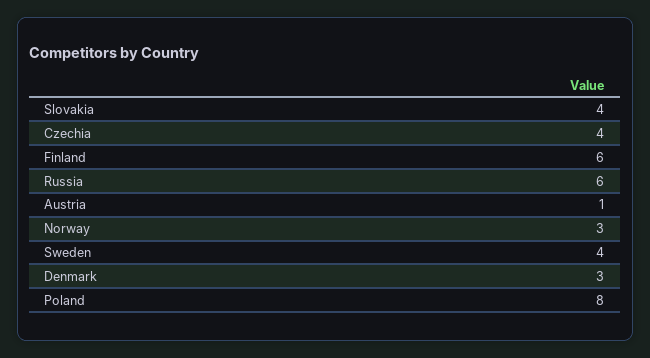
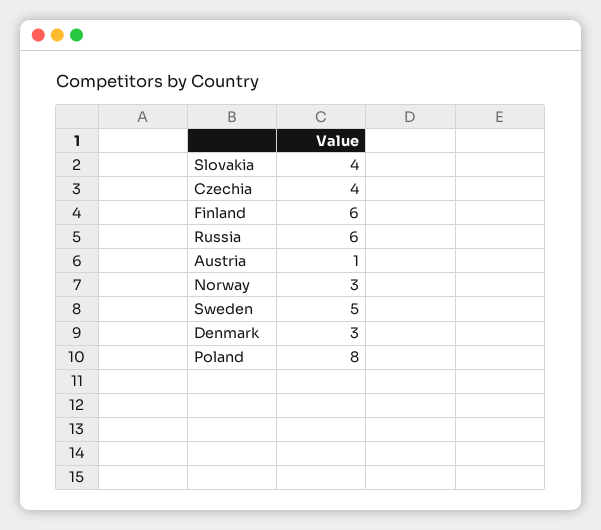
  {
    "Slovakia": 4,
    "Czechia": 4,
    "Finland": 6,
    "Russia": 6,
    "Austria": 1,
    "Norway": 3,
-   "Sweden": 4,
+   "Sweden": 5,
    "Denmark": 3,
    "Poland": 8
  }

